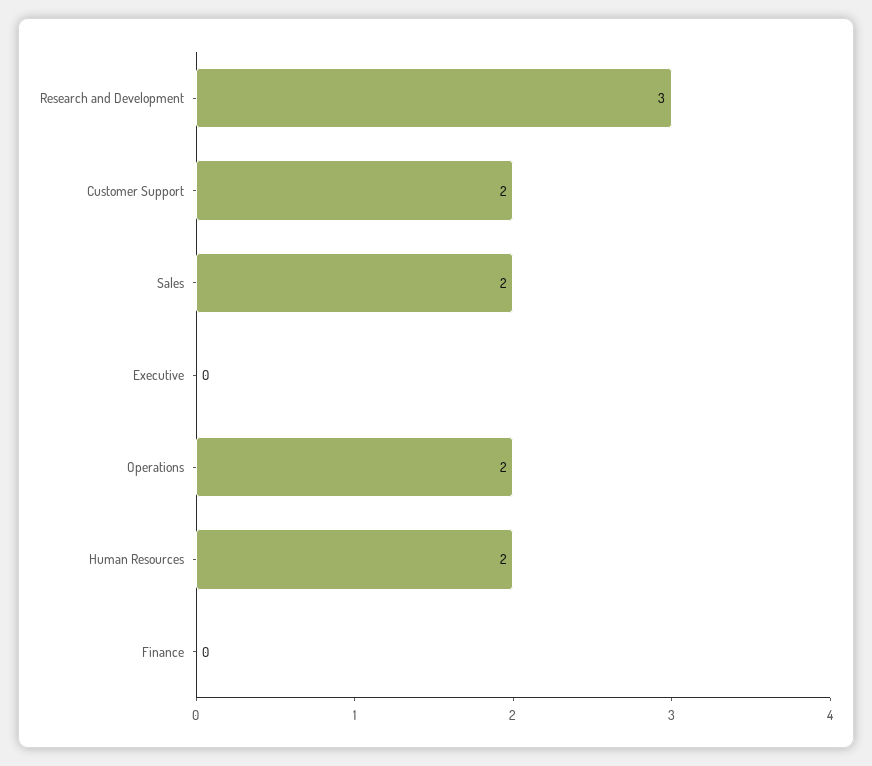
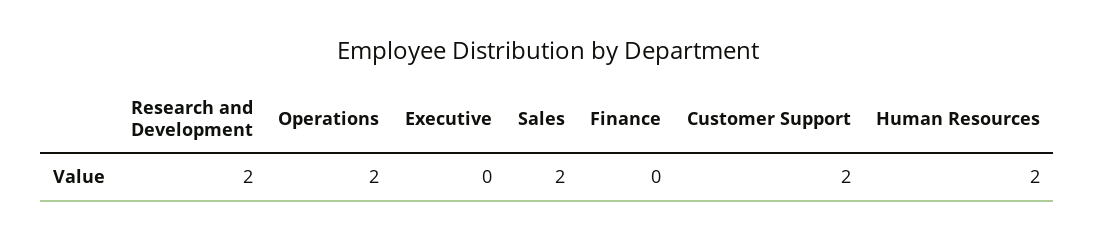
  {
-   "Research and Development": 3,
+   "Research and Development": 2,
    "Customer Support": 2,
    "Sales": 2,
    "Executive": 0,
    "Operations": 2,
    "Human Resources": 2,
    "Finance": 0
  }

